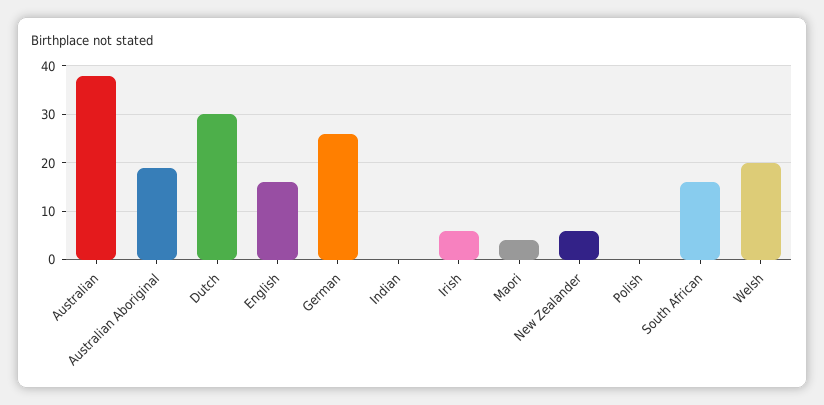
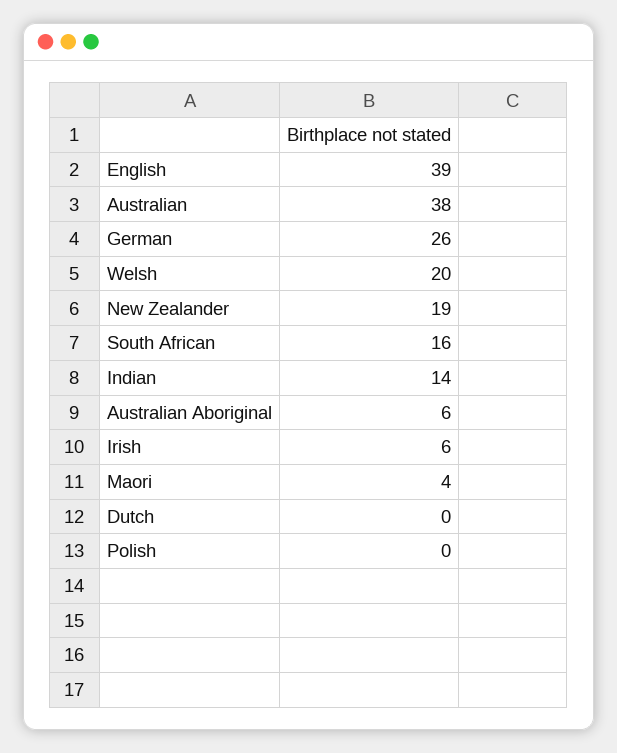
  {
    "Australian": 38,
-   "Australian Aboriginal": 20,
+   "Australian Aboriginal": 6,
-   "Dutch": 30,
+   "Dutch": 0,
-   "English": 15,
+   "English": 39,
    "German": 26,
-   "Indian": 0,
+   "Indian": 14,
    "Irish": 6,
    "Maori": 4,
-   "New Zealander": 5,
+   "New Zealander": 19,
    "Polish": 0,
    "South African": 16,
    "Welsh": 20
  }

